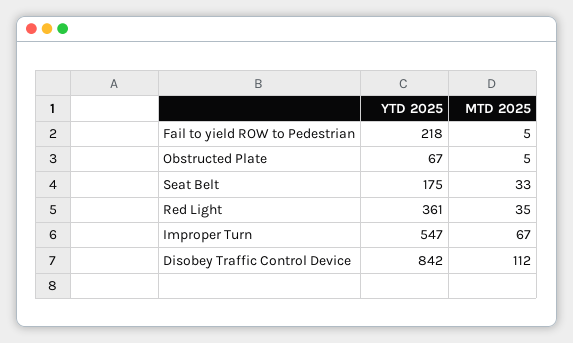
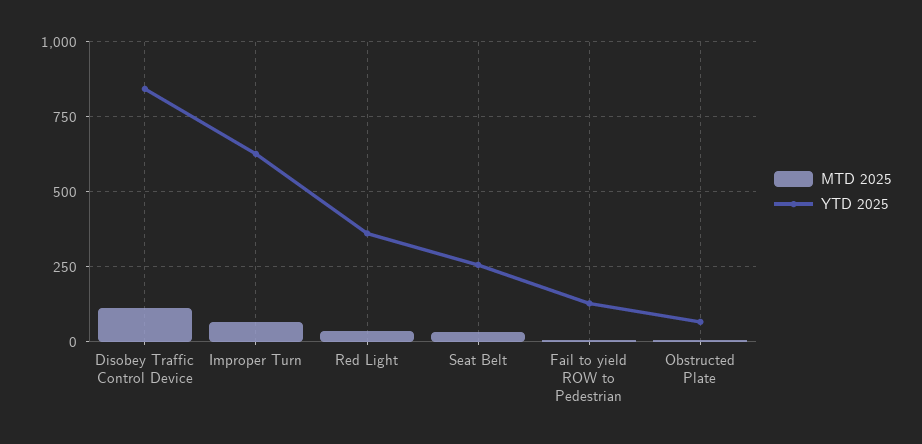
  {
    "YTD 2025": {
-     "Fail to yield ROW to Pedestrian": 218,
+     "Fail to yield ROW to Pedestrian": 125,
      "Obstructed Plate": 67,
-     "Seat Belt": 175,
+     "Seat Belt": 250,
      "Red Light": 361,
-     "Improper Turn": 547,
+     "Improper Turn": 625,
      "Disobey Traffic Control Device": 842
    },
    "MTD 2025": {
      "Fail to yield ROW to Pedestrian": 5,
      "Obstructed Plate": 5,
      "Seat Belt": 33,
      "Red Light": 35,
      "Improper Turn": 67,
      "Disobey Traffic Control Device": 112
    }
  }

